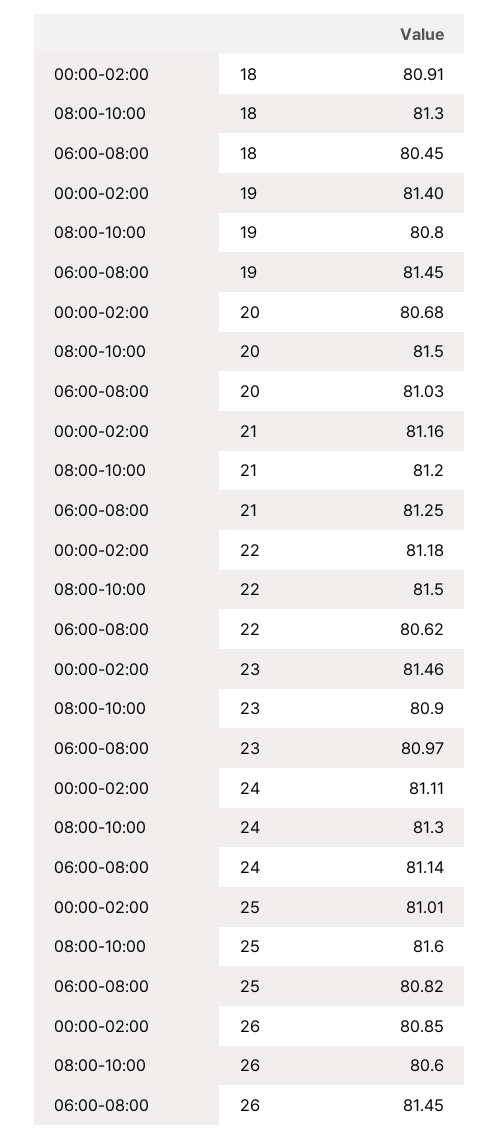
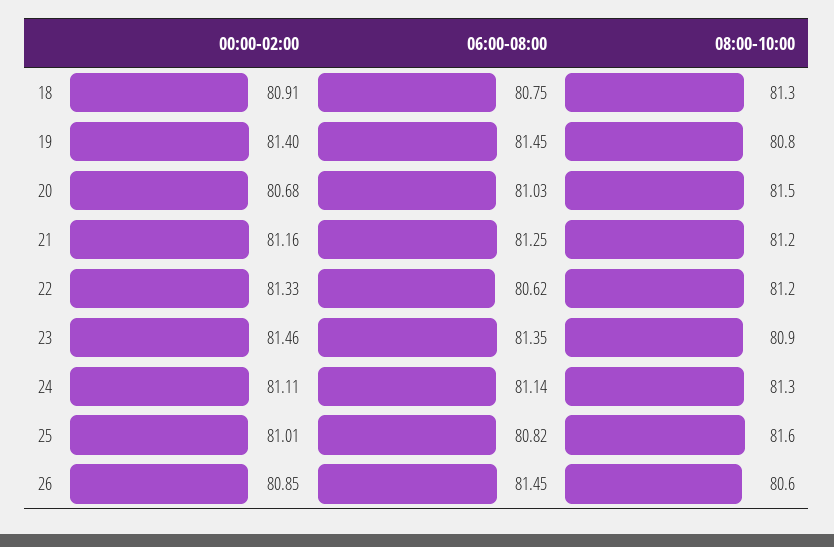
  {
    "00:00-02:00": {
      "18": 80.91,
      "19": 81.4,
      "20": 80.68,
      "21": 81.16,
-     "22": 81.18,
+     "22": 81.33,
      "23": 81.46,
      "24": 81.11,
      "25": 81.01,
      "26": 80.85
    },
    "08:00-10:00": {
      "18": 81.3,
      "19": 80.8,
      "20": 81.5,
      "21": 81.2,
-     "22": 81.5,
+     "22": 81.2,
      "23": 80.9,
      "24": 81.3,
      "25": 81.6,
      "26": 80.6
    },
    "06:00-08:00": {
-     "18": 80.45,
+     "18": 80.75,
      "19": 81.45,
      "20": 81.03,
      "21": 81.25,
      "22": 80.62,
-     "23": 80.97,
+     "23": 81.35,
      "24": 81.14,
      "25": 80.82,
      "26": 81.45
    }
  }

